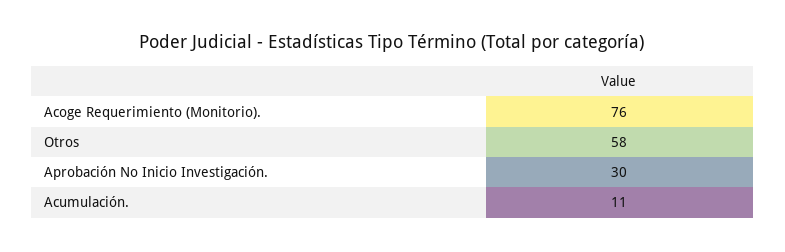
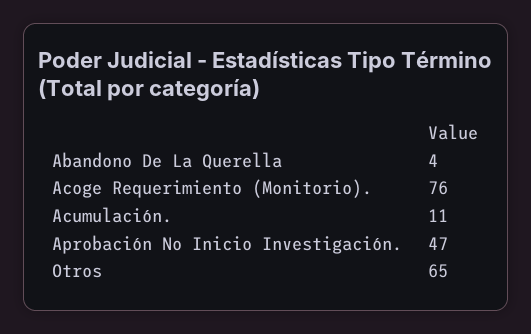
  {
    "Acoge Requerimiento (Monitorio).": 76,
-   "Otros": 58,
+   "Otros": 65,
-   "Aprobación No Inicio Investigación.": 30,
+   "Aprobación No Inicio Investigación.": 47,
-   "Acumulación.": 11
+   "Acumulación.": 11,
+   "Abandono De La Querella": 4
  }

